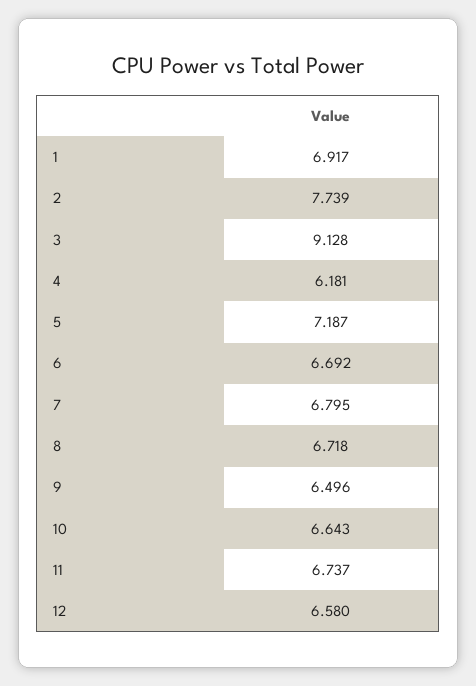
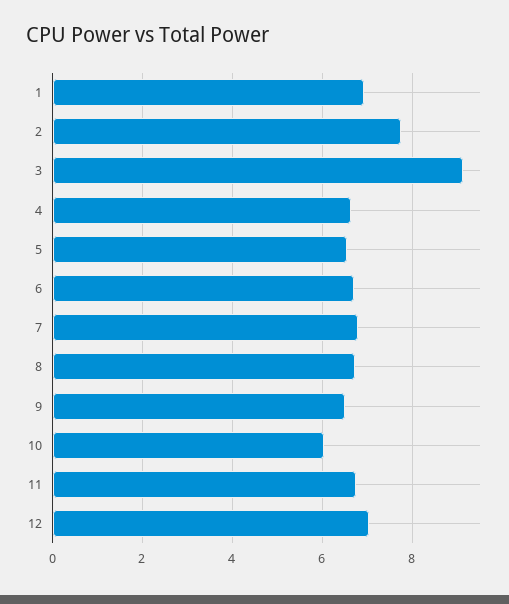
  {
    "1": 6.917,
    "2": 7.739,
    "3": 9.128,
-   "4": 6.181,
+   "4": 6.6,
-   "5": 7.187,
+   "5": 6.6,
    "6": 6.692,
    "7": 6.795,
    "8": 6.718,
    "9": 6.496,
-   "10": 6.643,
+   "10": 6,
    "11": 6.737,
-   "12": 6.58
+   "12": 7
  }

